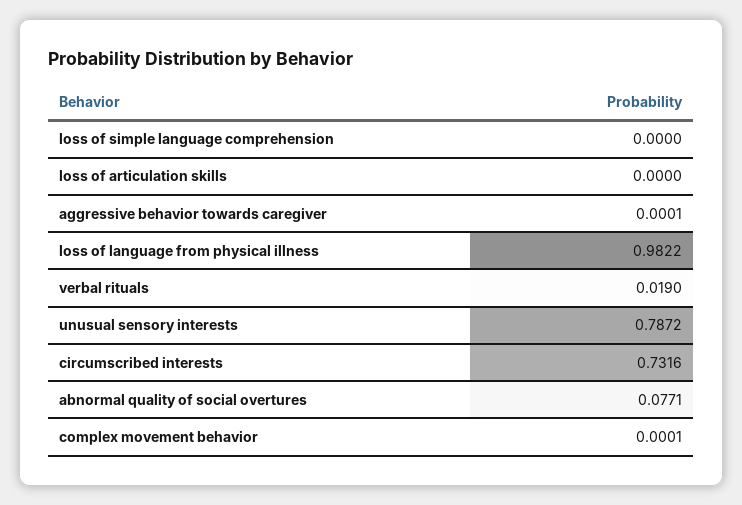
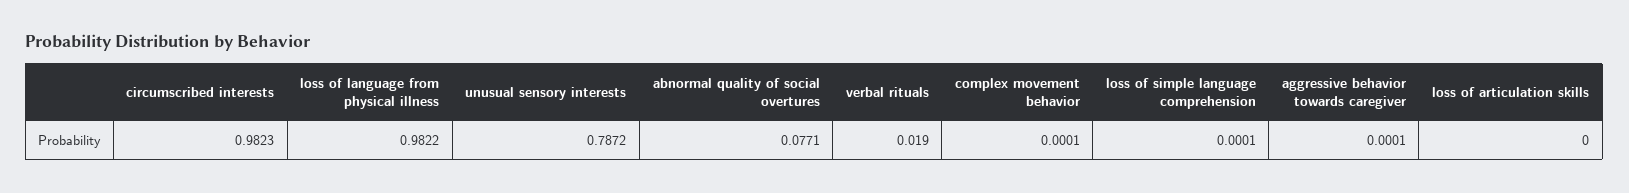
  {
-   "loss of simple language comprehension": 0,
+   "loss of simple language comprehension": 0.0001,
    "loss of articulation skills": 0,
    "aggressive behavior towards caregiver": 0.0001,
    "loss of language from physical illness": 0.9822,
    "verbal rituals": 0.019,
    "unusual sensory interests": 0.7872,
-   "circumscribed interests": 0.7316,
+   "circumscribed interests": 0.9823,
    "abnormal quality of social overtures": 0.0771,
    "complex movement behavior": 0.0001
  }

